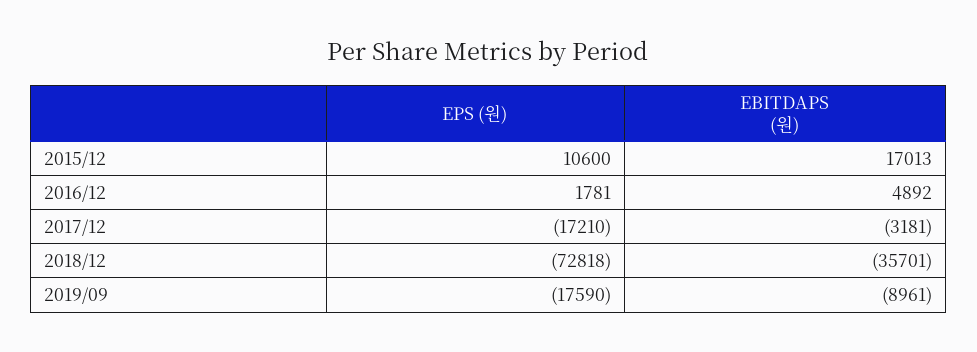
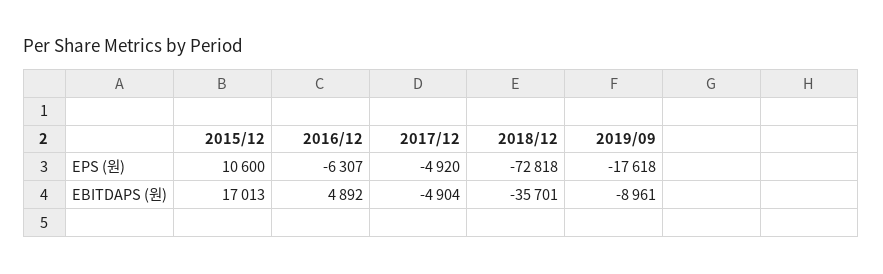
  {
    "EPS (원)": {
      "2015/12": 10600,
-     "2016/12": 1781,
+     "2016/12": -6307,
-     "2017/12": -17210,
+     "2017/12": -4920,
      "2018/12": -72818,
-     "2019/09": -17590
+     "2019/09": -17618
    },
    "EBITDAPS (원)": {
      "2015/12": 17013,
      "2016/12": 4892,
-     "2017/12": -3181,
+     "2017/12": -4904,
      "2018/12": -35701,
      "2019/09": -8961
    }
  }

